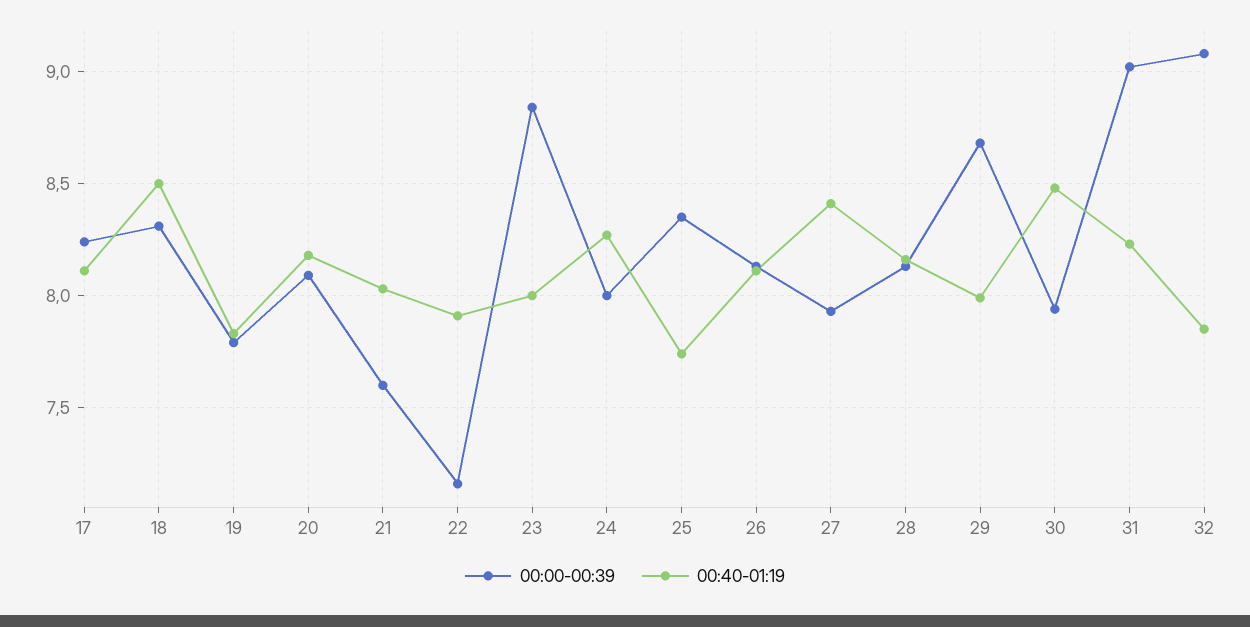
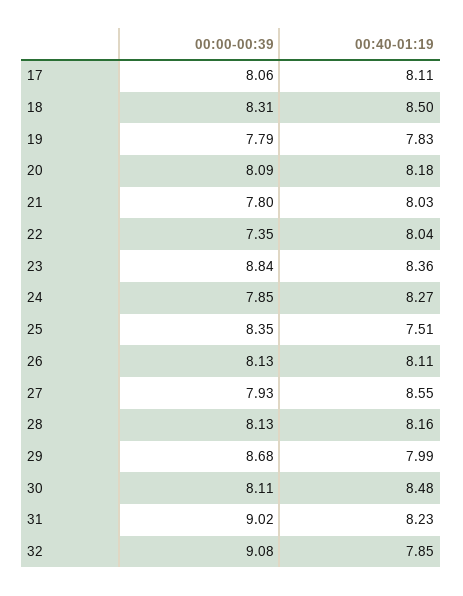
  {
    "00:00-00:39": {
-     "17": 8.25,
+     "17": 8.06,
      "18": 8.31,
      "19": 7.79,
      "20": 8.09,
-     "21": 7.6,
+     "21": 7.8,
-     "22": 7.15,
+     "22": 7.35,
      "23": 8.84,
-     "24": 8,
+     "24": 7.85,
      "25": 8.35,
      "26": 8.13,
      "27": 7.93,
      "28": 8.13,
      "29": 8.68,
-     "30": 7.95,
+     "30": 8.11,
      "31": 9.02,
      "32": 9.08
    },
    "00:40-01:19": {
      "17": 8.11,
      "18": 8.5,
      "19": 7.83,
      "20": 8.18,
      "21": 8.03,
-     "22": 7.9,
+     "22": 8.04,
-     "23": 8,
+     "23": 8.36,
      "24": 8.27,
-     "25": 7.75,
+     "25": 7.51,
      "26": 8.11,
-     "27": 8.4,
+     "27": 8.55,
      "28": 8.16,
      "29": 7.99,
      "30": 8.48,
      "31": 8.23,
      "32": 7.85
    }
  }

